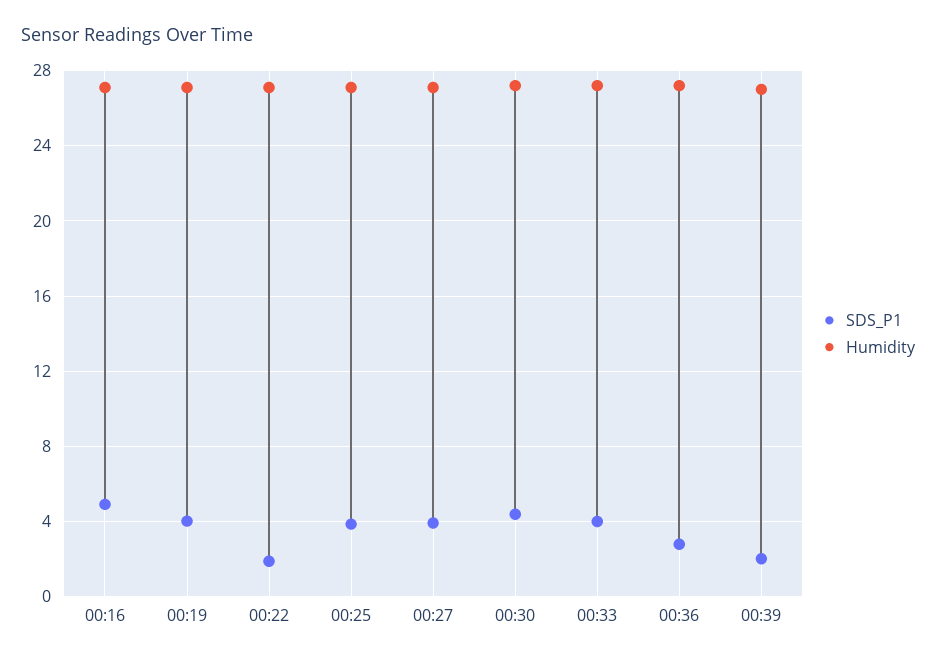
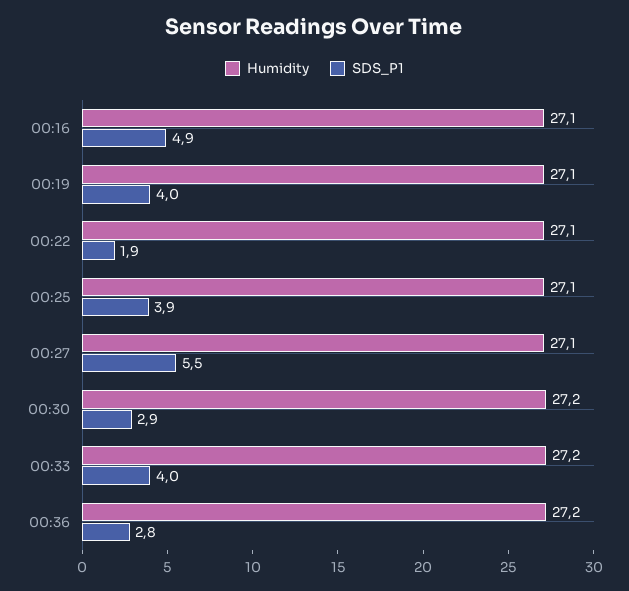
  {
    "SDS_P1": {
      "00:16": 4.9,
      "00:19": 4,
      "00:22": 1.9,
      "00:25": 3.9,
-     "00:27": 4,
+     "00:27": 5.5,
-     "00:30": 4.5,
+     "00:30": 2.9,
      "00:33": 4,
-     "00:36": 2.8,
+     "00:36": 2.8
-     "00:39": 2
    },
    "Humidity": {
      "00:16": 27.1,
      "00:19": 27.1,
      "00:22": 27.1,
      "00:25": 27.1,
      "00:27": 27.1,
      "00:30": 27.2,
      "00:33": 27.2,
-     "00:36": 27.2,
+     "00:36": 27.2
-     "00:39": 27
    }
  }

